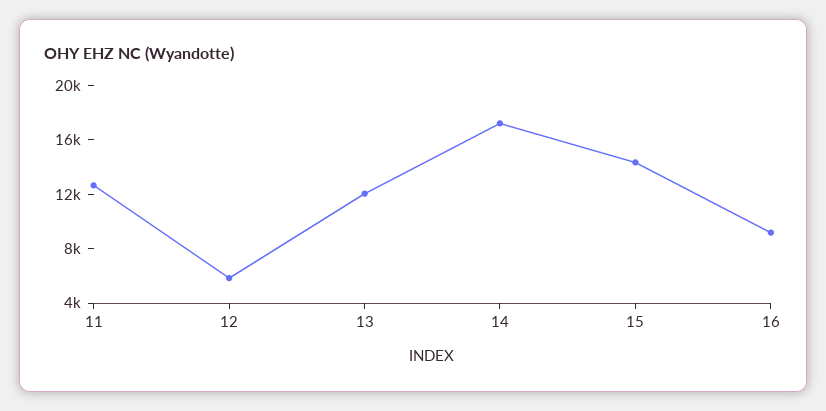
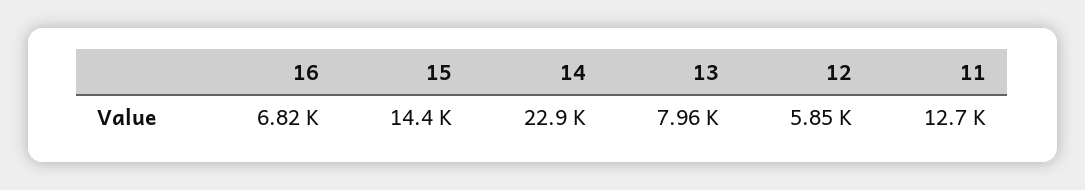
  {
    "11": 12700,
    "12": 5850,
-   "13": 12000,
+   "13": 7960,
-   "14": 17000,
+   "14": 22900,
    "15": 14400,
-   "16": 9000
+   "16": 6820
  }

